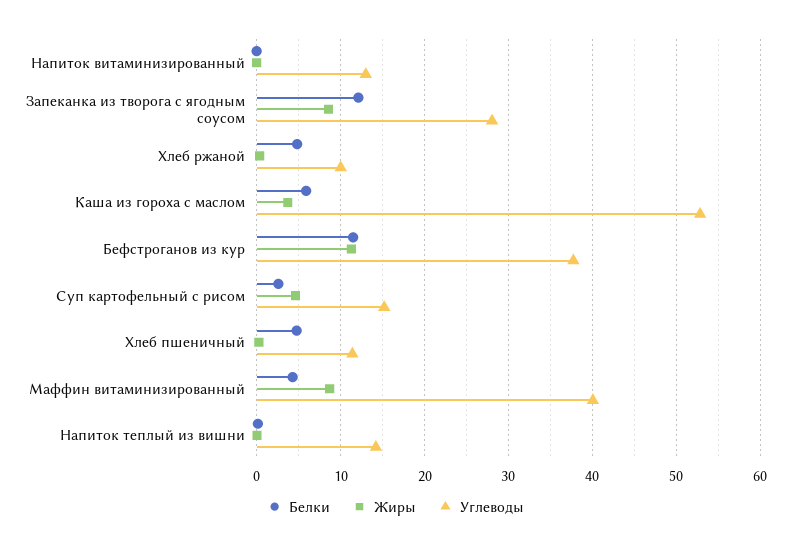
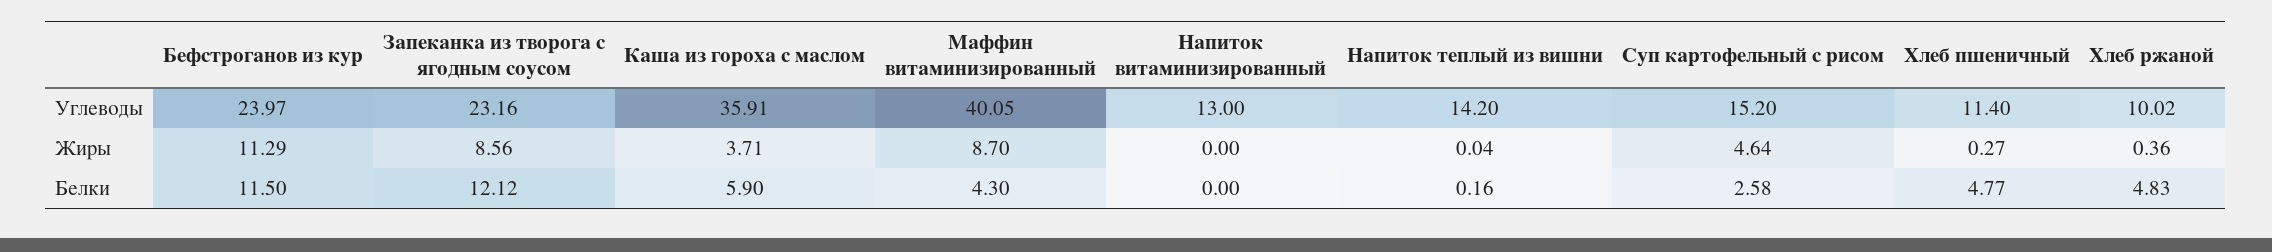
  {
    "Белки": {
      "Напиток витаминизированный": 0,
      "Запеканка из творога с ягодным соусом": 12.12,
      "Хлеб ржаной": 4.83,
      "Каша из гороха с маслом": 5.9,
      "Бефстроганов из кур": 11.5,
      "Суп картофельный с рисом": 2.58,
      "Хлеб пшеничный": 4.77,
      "Маффин витаминизированный": 4.3,
      "Напиток теплый из вишни": 0.16
    },
    "Жиры": {
      "Напиток витаминизированный": 0,
      "Запеканка из творога с ягодным соусом": 8.56,
      "Хлеб ржаной": 0.36,
      "Каша из гороха с маслом": 3.71,
      "Бефстроганов из кур": 11.29,
      "Суп картофельный с рисом": 4.64,
      "Хлеб пшеничный": 0.27,
      "Маффин витаминизированный": 8.7,
      "Напиток теплый из вишни": 0.04
    },
    "Углеводы": {
      "Напиток витаминизированный": 13,
-     "Запеканка из творога с ягодным соусом": 28,
+     "Запеканка из творога с ягодным соусом": 23.16,
      "Хлеб ржаной": 10.02,
-     "Каша из гороха с маслом": 53,
+     "Каша из гороха с маслом": 35.91,
-     "Бефстроганов из кур": 38,
+     "Бефстроганов из кур": 23.97,
      "Суп картофельный с рисом": 15.2,
      "Хлеб пшеничный": 11.4,
      "Маффин витаминизированный": 40.05,
      "Напиток теплый из вишни": 14.2
    }
  }

